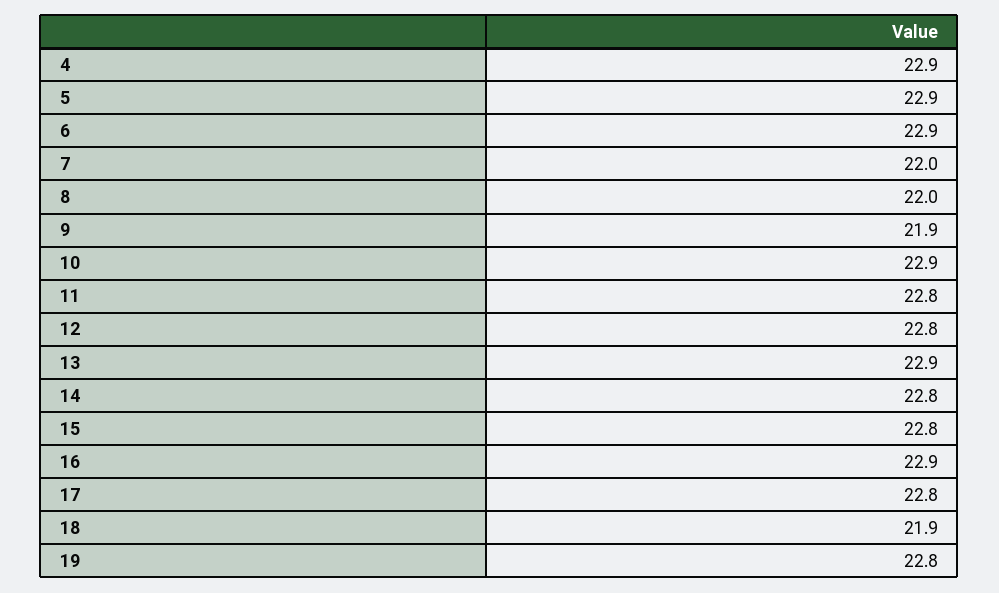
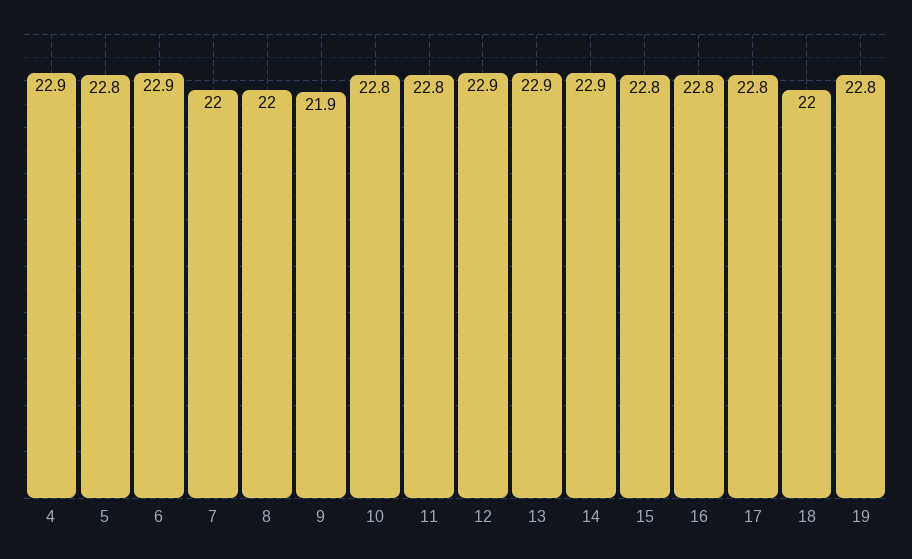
  {
    "4": 22.9,
-   "5": 22.9,
+   "5": 22.8,
    "6": 22.9,
    "7": 22,
    "8": 22,
    "9": 21.9,
-   "10": 22.9,
+   "10": 22.8,
    "11": 22.8,
-   "12": 22.8,
+   "12": 22.9,
    "13": 22.9,
-   "14": 22.8,
+   "14": 22.9,
    "15": 22.8,
-   "16": 22.9,
+   "16": 22.8,
    "17": 22.8,
-   "18": 21.9,
+   "18": 22,
    "19": 22.8
  }

